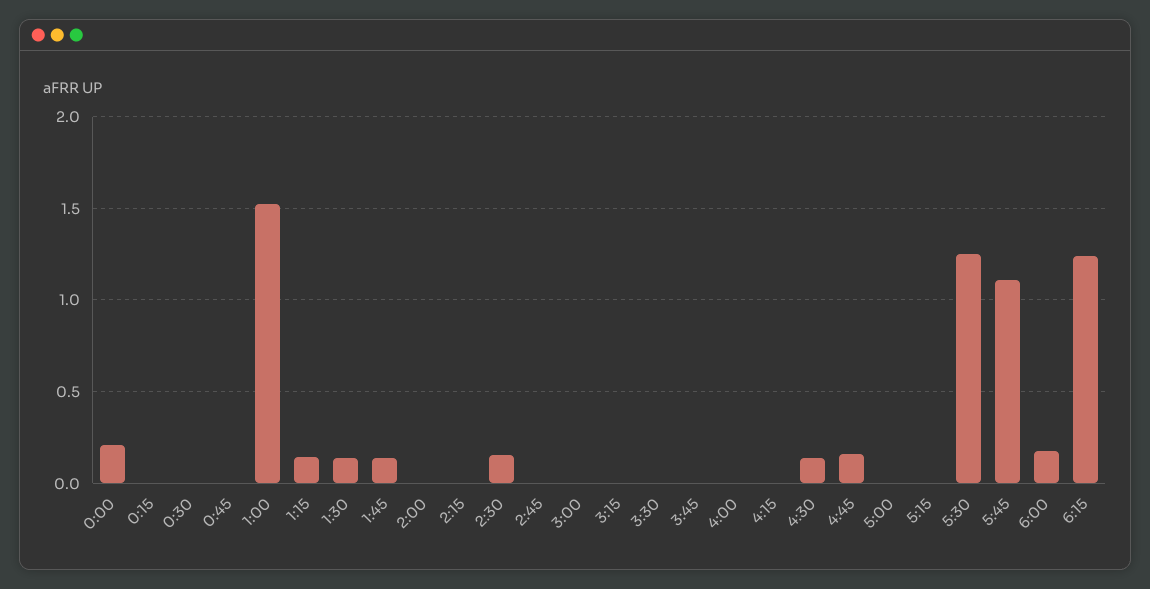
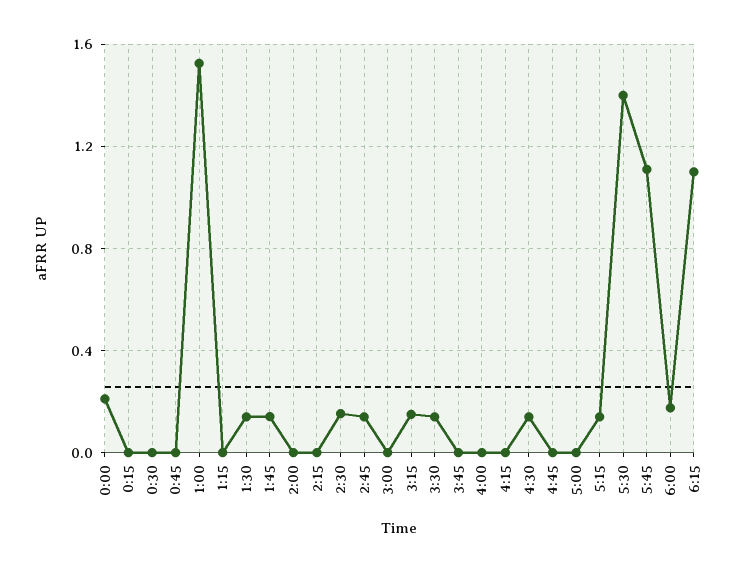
  {
    "0:00": 0.2,
    "0:15": 0,
    "0:30": 0,
    "0:45": 0,
    "1:00": 1.55,
-   "1:15": 0.15,
+   "1:15": 0,
    "1:30": 0.15,
    "1:45": 0.15,
    "2:00": 0,
    "2:15": 0,
    "2:30": 0.15,
-   "2:45": 0,
+   "2:45": 0.15,
    "3:00": 0,
-   "3:15": 0,
+   "3:15": 0.15,
-   "3:30": 0,
+   "3:30": 0.15,
    "3:45": 0,
    "4:00": 0,
    "4:15": 0,
    "4:30": 0.15,
-   "4:45": 0.15,
+   "4:45": 0,
    "5:00": 0,
-   "5:15": 0,
+   "5:15": 0.15,
-   "5:30": 1.25,
+   "5:30": 1.4,
    "5:45": 1.1,
    "6:00": 0.2,
-   "6:15": 1.25
+   "6:15": 1.1
  }

